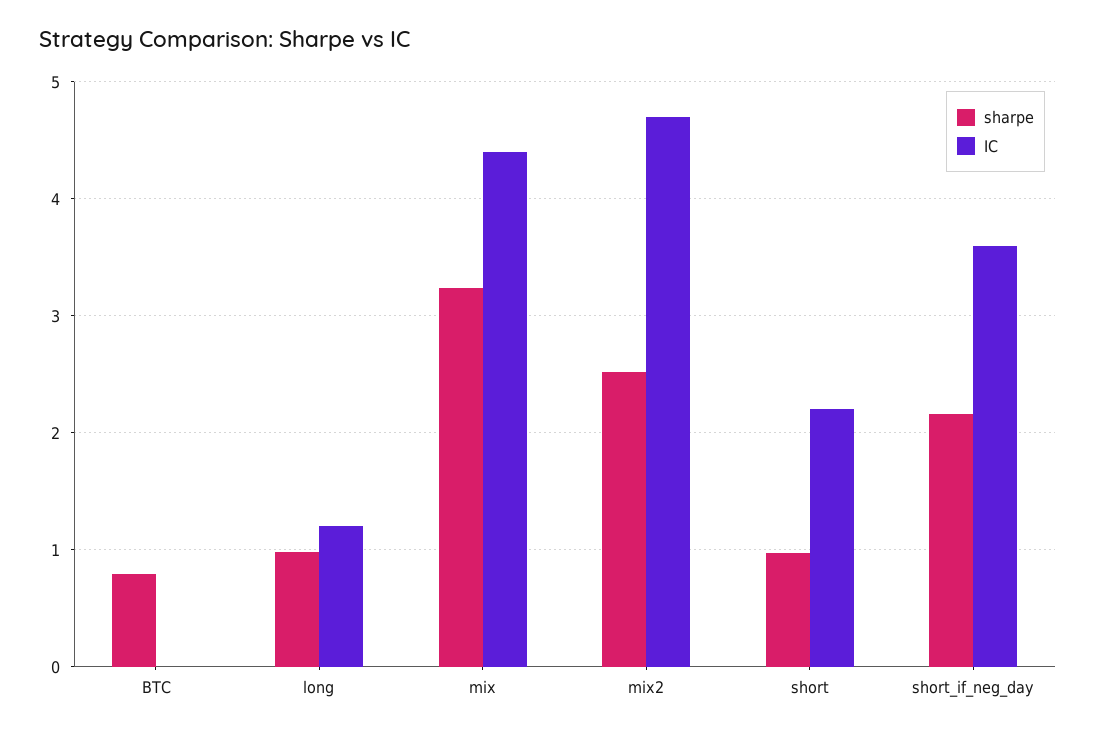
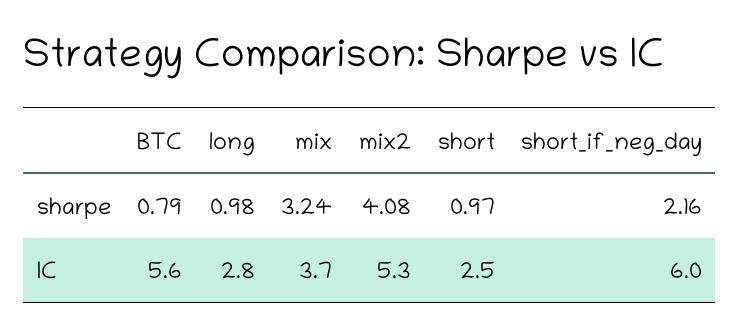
  {
    "sharpe": {
      "BTC": 0.79,
      "long": 0.98,
      "mix": 3.24,
-     "mix2": 2.5,
+     "mix2": 4.08,
      "short": 0.97,
      "short_if_neg_day": 2.16
    },
    "IC": {
-     "BTC": 0,
+     "BTC": 5.6,
-     "long": 1.2,
+     "long": 2.8,
-     "mix": 4.4,
+     "mix": 3.7,
-     "mix2": 4.7,
+     "mix2": 5.3,
-     "short": 2.2,
+     "short": 2.5,
-     "short_if_neg_day": 3.6
+     "short_if_neg_day": 6
    }
  }

